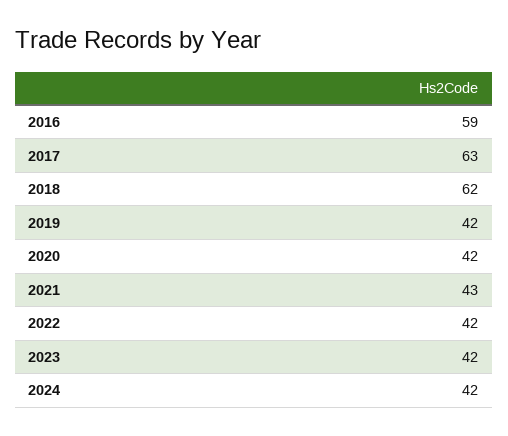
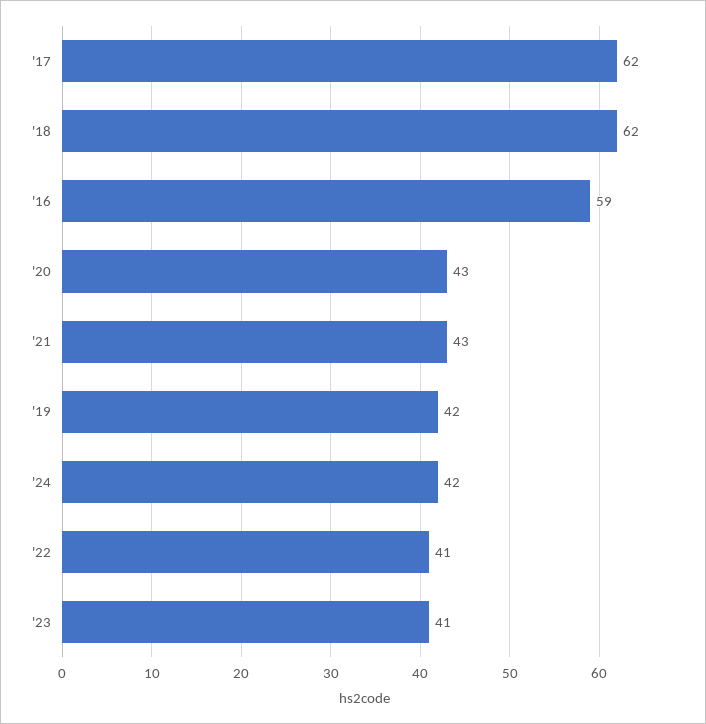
  {
    "2016": 59,
-   "2017": 63,
+   "2017": 62,
    "2018": 62,
    "2019": 42,
-   "2020": 42,
+   "2020": 43,
    "2021": 43,
-   "2022": 42,
+   "2022": 41,
-   "2023": 42,
+   "2023": 41,
    "2024": 42
  }

